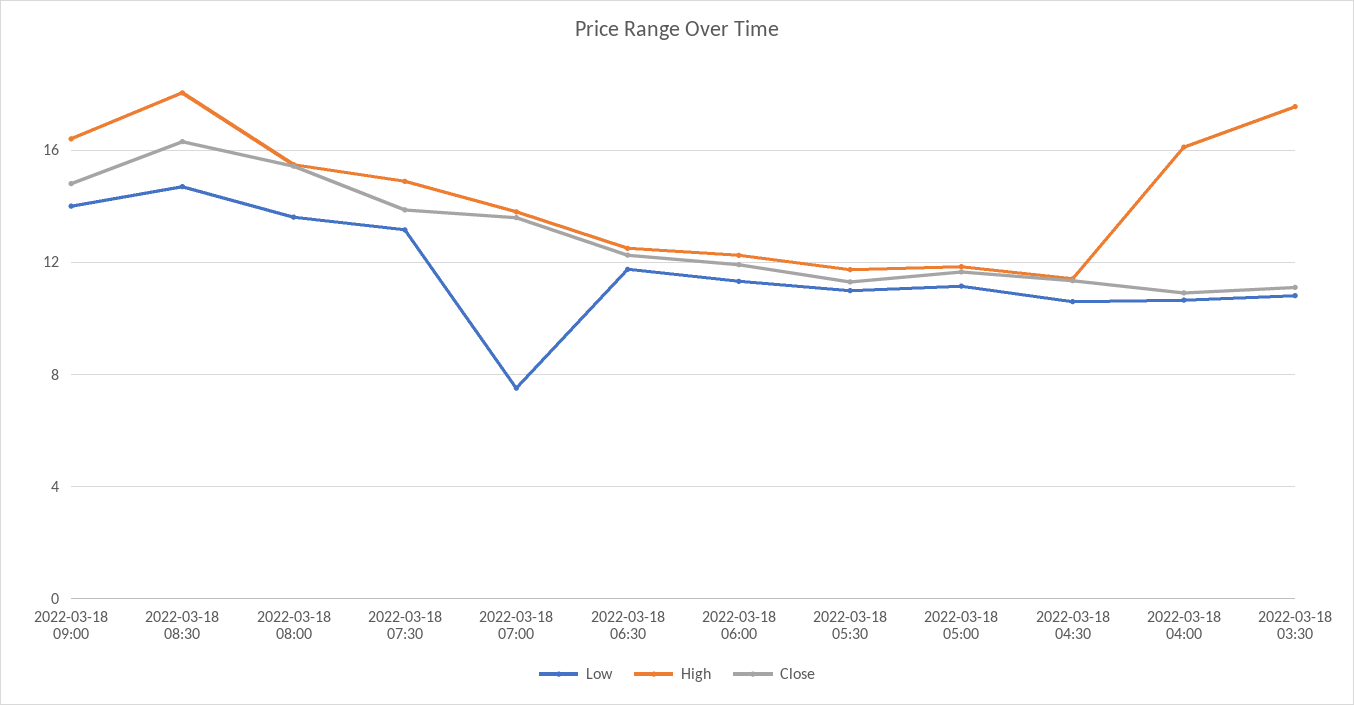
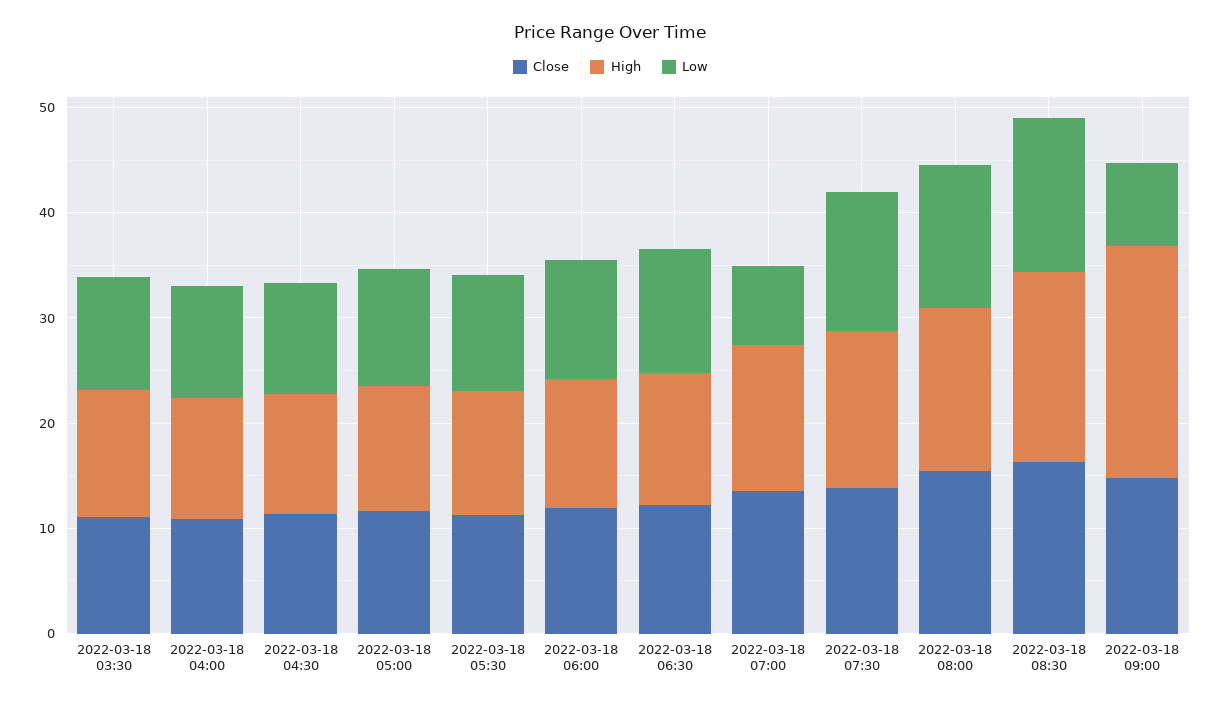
  {
    "Low": {
-     "2022-03-18 09:00": 14,
+     "2022-03-18 09:00": 8,
      "2022-03-18 08:30": 14.5,
      "2022-03-18 08:00": 13.5,
      "2022-03-18 07:30": 13,
      "2022-03-18 07:00": 7.5,
      "2022-03-18 06:30": 12,
      "2022-03-18 06:00": 11.5,
      "2022-03-18 05:30": 11,
      "2022-03-18 05:00": 11,
      "2022-03-18 04:30": 10.5,
      "2022-03-18 04:00": 10.5,
      "2022-03-18 03:30": 11
    },
    "High": {
-     "2022-03-18 09:00": 16.5,
+     "2022-03-18 09:00": 22,
      "2022-03-18 08:30": 18,
      "2022-03-18 08:00": 15.5,
      "2022-03-18 07:30": 15,
      "2022-03-18 07:00": 14,
      "2022-03-18 06:30": 12.5,
      "2022-03-18 06:00": 12.5,
      "2022-03-18 05:30": 11.5,
      "2022-03-18 05:00": 12,
      "2022-03-18 04:30": 11.5,
-     "2022-03-18 04:00": 16,
+     "2022-03-18 04:00": 12,
-     "2022-03-18 03:30": 17.5
+     "2022-03-18 03:30": 12
    },
    "Close": {
      "2022-03-18 09:00": 15,
      "2022-03-18 08:30": 16.5,
      "2022-03-18 08:00": 15.5,
      "2022-03-18 07:30": 14,
      "2022-03-18 07:00": 13.5,
      "2022-03-18 06:30": 12.5,
      "2022-03-18 06:00": 12,
      "2022-03-18 05:30": 11.5,
      "2022-03-18 05:00": 11.5,
      "2022-03-18 04:30": 11.5,
      "2022-03-18 04:00": 11,
      "2022-03-18 03:30": 11
    }
  }

